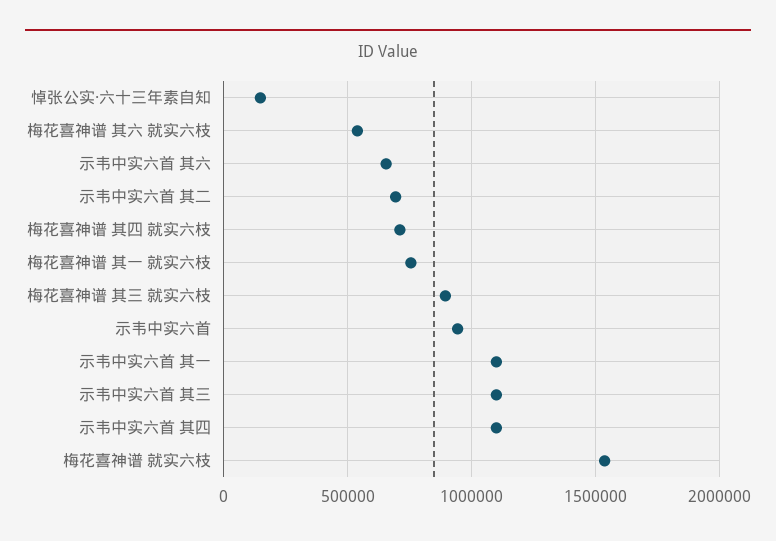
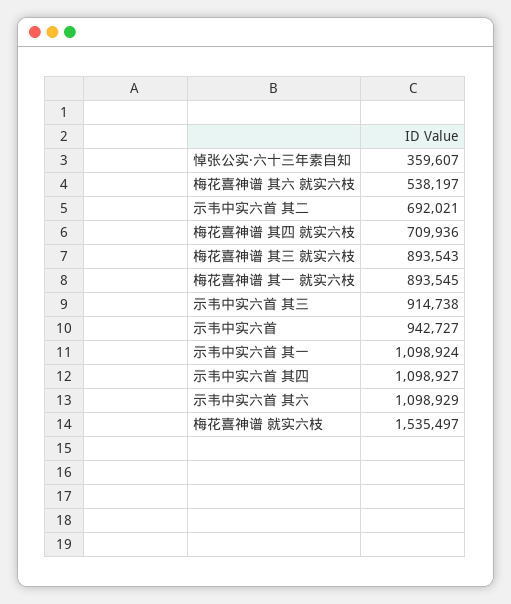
  {
-   "悼张公实·六十三年素自知": 150000,
+   "悼张公实·六十三年素自知": 359607,
    "梅花喜神谱 其六 就实六枝": 538197,
-   "示韦中实六首 其六": 650000,
+   "示韦中实六首 其六": 1098929,
    "示韦中实六首 其二": 692021,
    "梅花喜神谱 其四 就实六枝": 709936,
-   "梅花喜神谱 其一 就实六枝": 750000,
+   "梅花喜神谱 其一 就实六枝": 893545,
    "梅花喜神谱 其三 就实六枝": 893543,
    "示韦中实六首": 942727,
    "示韦中实六首 其一": 1098924,
-   "示韦中实六首 其三": 1100000,
+   "示韦中实六首 其三": 914738,
    "示韦中实六首 其四": 1098927,
    "梅花喜神谱 就实六枝": 1535497
  }

